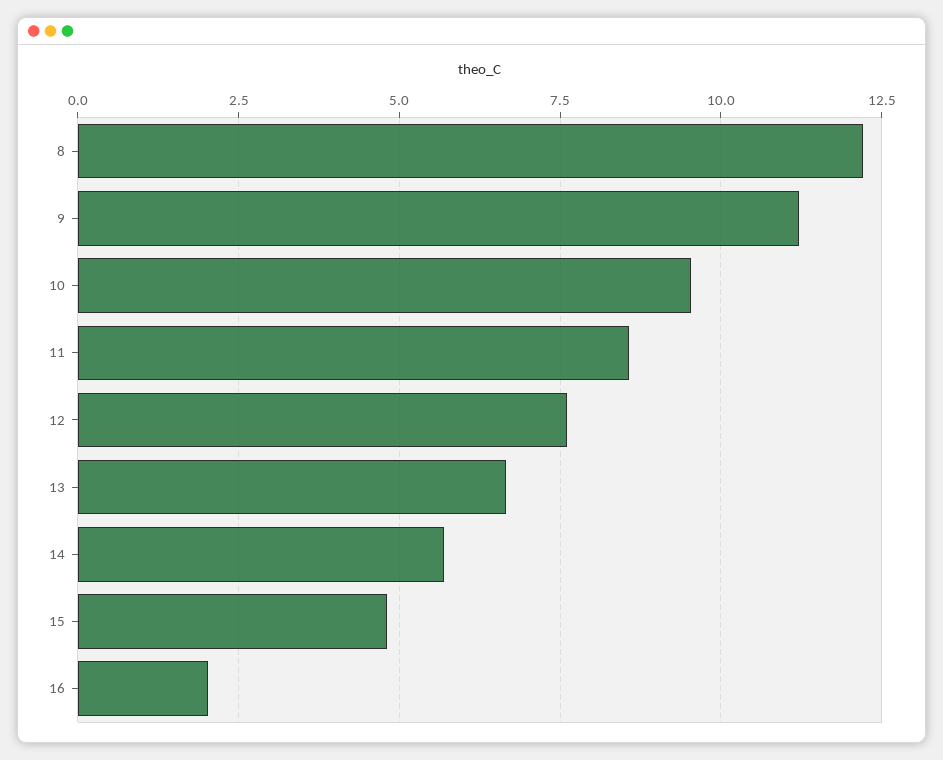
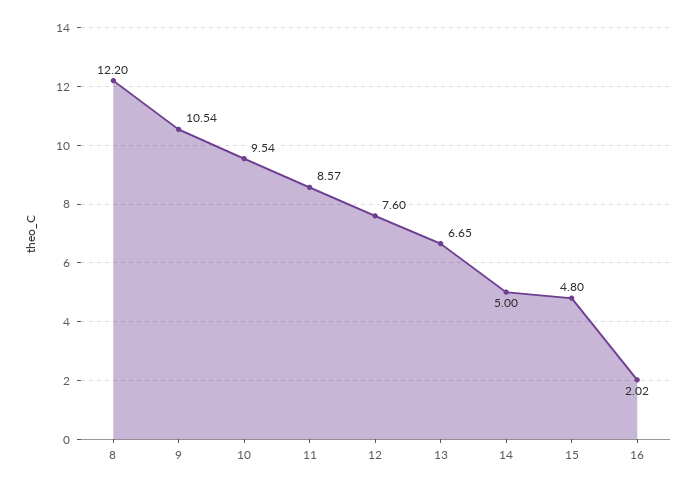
  {
    "8": 12.2,
-   "9": 11.25,
+   "9": 10.54,
    "10": 9.54,
    "11": 8.57,
    "12": 7.6,
    "13": 6.65,
-   "14": 5.75,
+   "14": 5,
    "15": 4.8,
    "16": 2.02
  }

